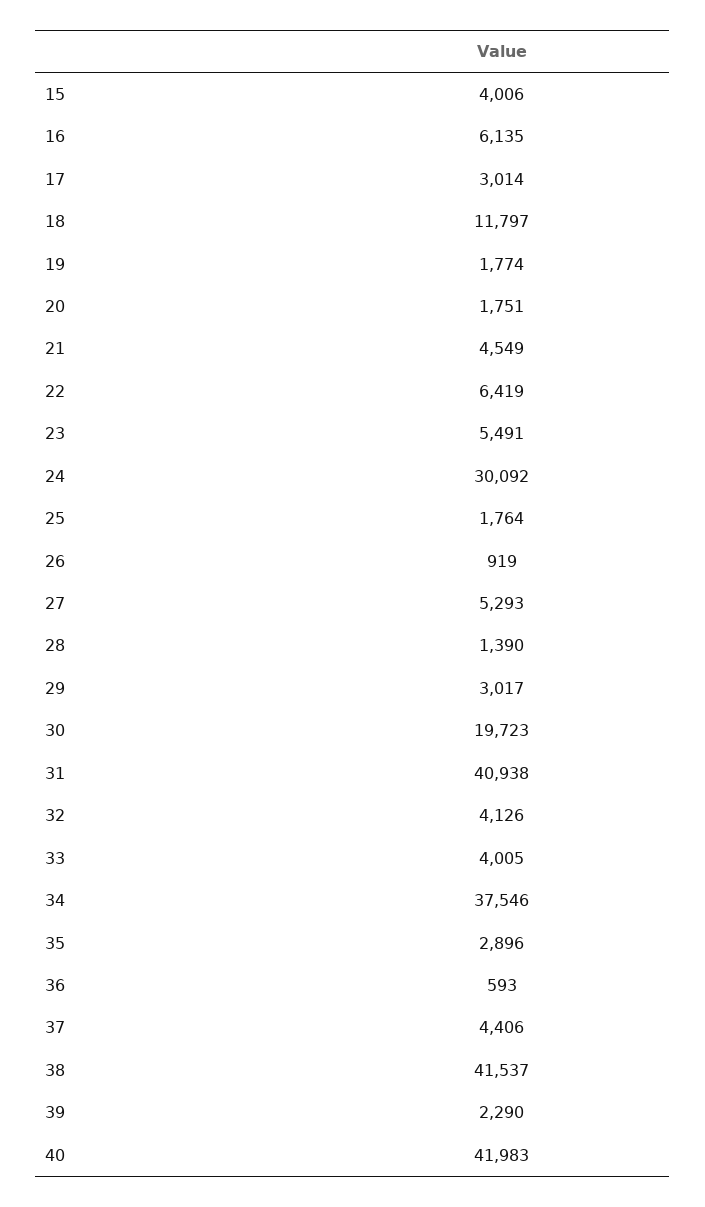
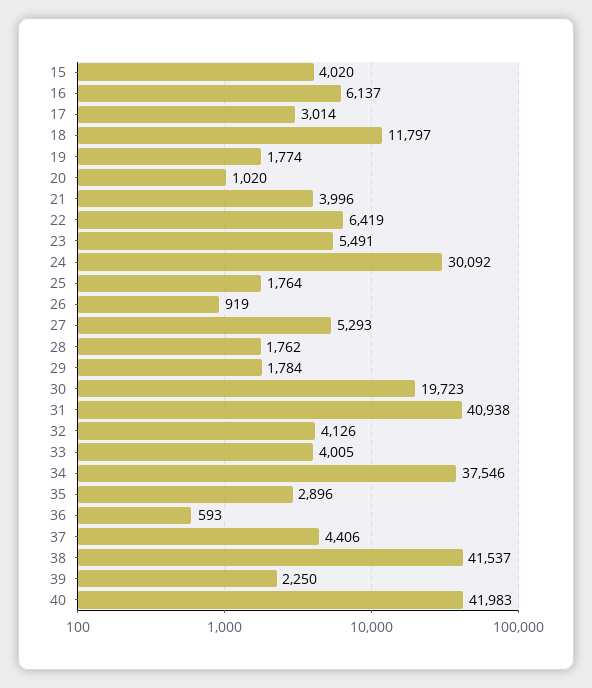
  {
-   "15": 4006,
+   "15": 4020,
-   "16": 6135,
+   "16": 6137,
    "17": 3014,
    "18": 11797,
    "19": 1774,
-   "20": 1751,
+   "20": 1020,
-   "21": 4549,
+   "21": 3996,
    "22": 6419,
    "23": 5491,
    "24": 30092,
    "25": 1764,
    "26": 919,
    "27": 5293,
-   "28": 1390,
+   "28": 1762,
-   "29": 3017,
+   "29": 1784,
    "30": 19723,
    "31": 40938,
    "32": 4126,
    "33": 4005,
    "34": 37546,
    "35": 2896,
    "36": 593,
    "37": 4406,
    "38": 41537,
-   "39": 2290,
+   "39": 2250,
    "40": 41983
  }

